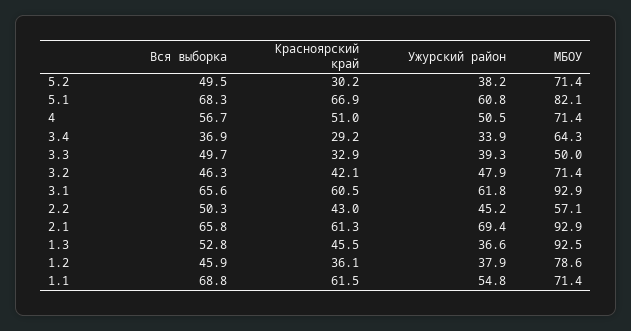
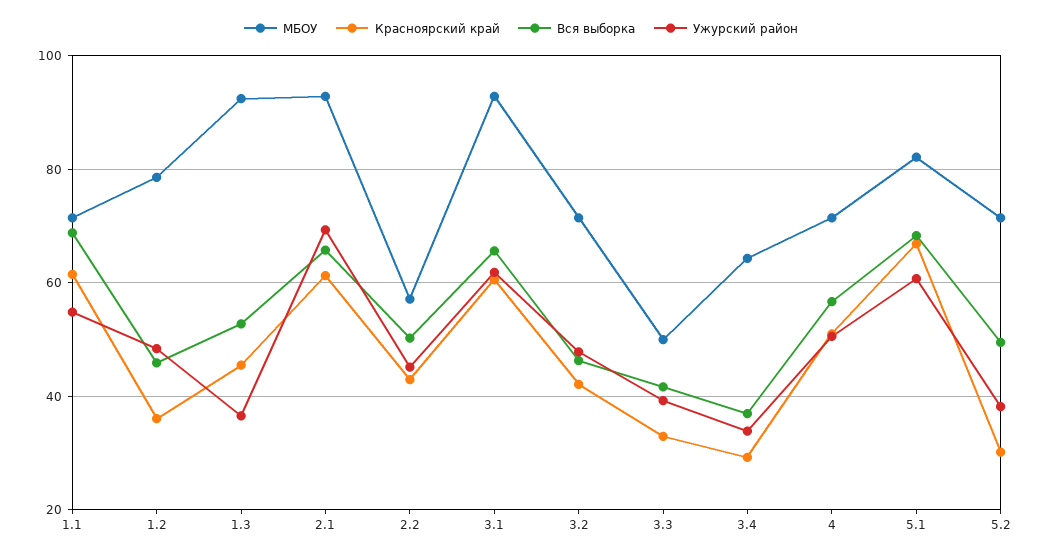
  {
    "Вся выборка": {
      "5.2": 49.5,
      "5.1": 68.3,
      "4": 56.7,
      "3.4": 36.9,
-     "3.3": 49.7,
+     "3.3": 42,
      "3.2": 46.3,
      "3.1": 65.6,
      "2.2": 50.3,
      "2.1": 65.8,
      "1.3": 52.8,
      "1.2": 45.9,
      "1.1": 68.8
    },
    "Красноярский край": {
      "5.2": 30.2,
      "5.1": 66.9,
      "4": 51,
      "3.4": 29.2,
      "3.3": 32.9,
      "3.2": 42.1,
      "3.1": 60.5,
      "2.2": 43,
      "2.1": 61.3,
      "1.3": 45.5,
      "1.2": 36.1,
      "1.1": 61.5
    },
    "Ужурский район": {
      "5.2": 38.2,
      "5.1": 60.8,
      "4": 50.5,
      "3.4": 33.9,
      "3.3": 39.3,
      "3.2": 47.9,
      "3.1": 61.8,
      "2.2": 45.2,
      "2.1": 69.4,
      "1.3": 36.6,
-     "1.2": 37.9,
+     "1.2": 48,
      "1.1": 54.8
    },
    "МБОУ": {
      "5.2": 71.4,
      "5.1": 82.1,
      "4": 71.4,
      "3.4": 64.3,
      "3.3": 50,
      "3.2": 71.4,
      "3.1": 92.9,
      "2.2": 57.1,
      "2.1": 92.9,
      "1.3": 92.5,
      "1.2": 78.6,
      "1.1": 71.4
    }
  }

